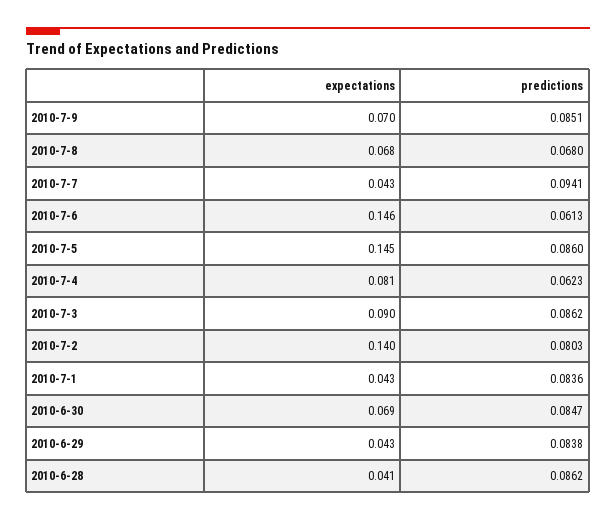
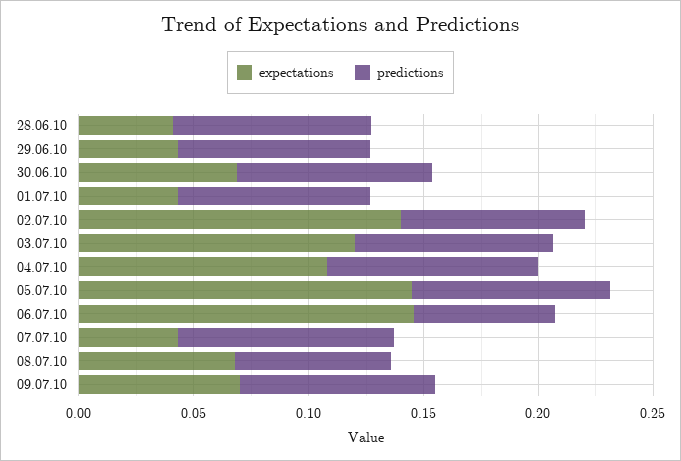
  {
    "expectations": {
      "2010-7-9": 0.07,
      "2010-7-8": 0.068,
      "2010-7-7": 0.043,
      "2010-7-6": 0.146,
      "2010-7-5": 0.145,
-     "2010-7-4": 0.081,
+     "2010-7-4": 0.11,
-     "2010-7-3": 0.09,
+     "2010-7-3": 0.12,
      "2010-7-2": 0.14,
      "2010-7-1": 0.043,
      "2010-6-30": 0.069,
      "2010-6-29": 0.043,
      "2010-6-28": 0.041
    },
    "predictions": {
      "2010-7-9": 0.0851,
      "2010-7-8": 0.068,
      "2010-7-7": 0.0941,
      "2010-7-6": 0.0613,
      "2010-7-5": 0.086,
-     "2010-7-4": 0.0623,
+     "2010-7-4": 0.09,
      "2010-7-3": 0.0862,
      "2010-7-2": 0.0803,
      "2010-7-1": 0.0836,
      "2010-6-30": 0.0847,
      "2010-6-29": 0.0838,
      "2010-6-28": 0.0862
    }
  }

